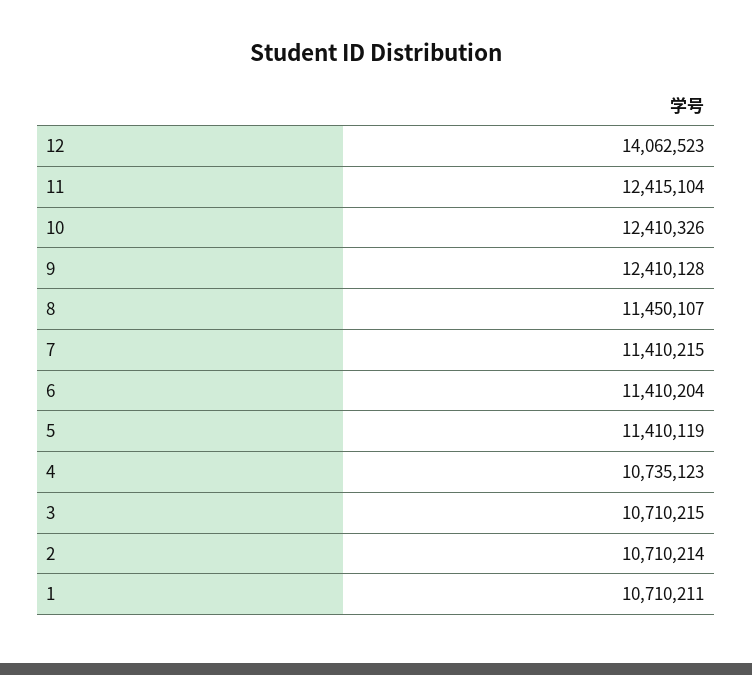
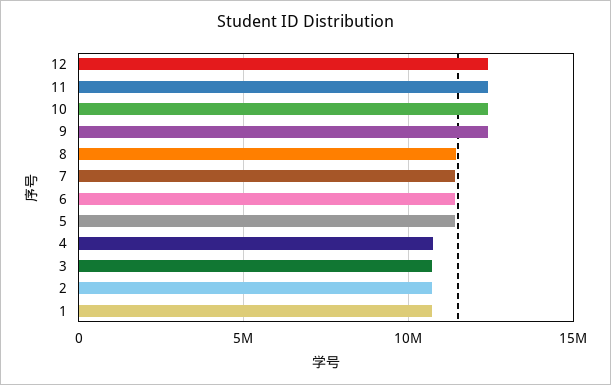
  {
-   "12": 14062523,
+   "12": 12500000,
    "11": 12415104,
    "10": 12410326,
    "9": 12410128,
    "8": 11450107,
    "7": 11410215,
    "6": 11410204,
    "5": 11410119,
    "4": 10735123,
    "3": 10710215,
    "2": 10710214,
    "1": 10710211
  }

